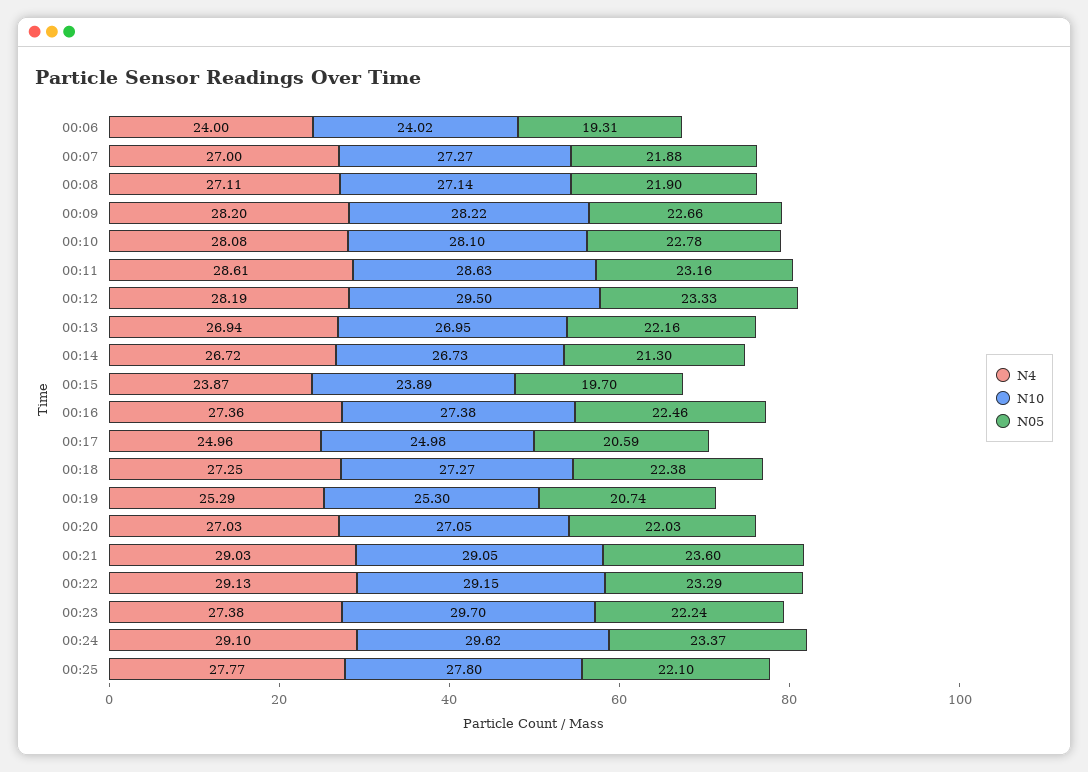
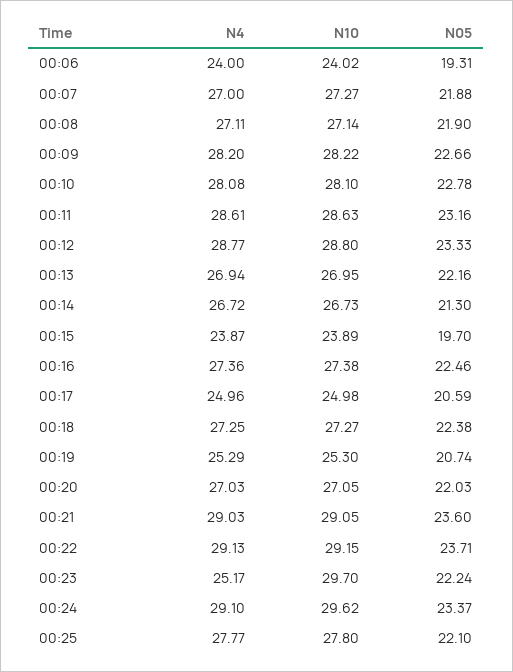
  {
    "N4": {
      "00:06": 24,
      "00:07": 27,
      "00:08": 27.11,
      "00:09": 28.2,
      "00:10": 28.08,
      "00:11": 28.61,
-     "00:12": 28.19,
+     "00:12": 28.77,
      "00:13": 26.94,
      "00:14": 26.72,
      "00:15": 23.87,
      "00:16": 27.36,
      "00:17": 24.96,
      "00:18": 27.25,
      "00:19": 25.29,
      "00:20": 27.03,
      "00:21": 29.03,
      "00:22": 29.13,
-     "00:23": 27.38,
+     "00:23": 25.17,
      "00:24": 29.1,
      "00:25": 27.77
    },
    "N10": {
      "00:06": 24.02,
      "00:07": 27.27,
      "00:08": 27.14,
      "00:09": 28.22,
      "00:10": 28.1,
      "00:11": 28.63,
-     "00:12": 29.5,
+     "00:12": 28.8,
      "00:13": 26.95,
      "00:14": 26.73,
      "00:15": 23.89,
      "00:16": 27.38,
      "00:17": 24.98,
      "00:18": 27.27,
      "00:19": 25.3,
      "00:20": 27.05,
      "00:21": 29.05,
      "00:22": 29.15,
      "00:23": 29.7,
      "00:24": 29.62,
      "00:25": 27.8
    },
    "N05": {
      "00:06": 19.31,
      "00:07": 21.88,
      "00:08": 21.9,
      "00:09": 22.66,
      "00:10": 22.78,
      "00:11": 23.16,
      "00:12": 23.33,
      "00:13": 22.16,
      "00:14": 21.3,
      "00:15": 19.7,
      "00:16": 22.46,
      "00:17": 20.59,
      "00:18": 22.38,
      "00:19": 20.74,
      "00:20": 22.03,
      "00:21": 23.6,
-     "00:22": 23.29,
+     "00:22": 23.71,
      "00:23": 22.24,
      "00:24": 23.37,
      "00:25": 22.1
    }
  }

